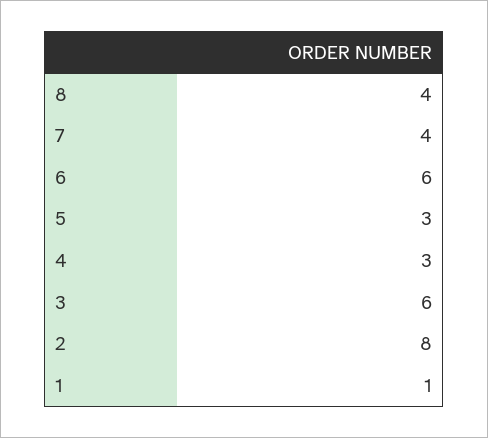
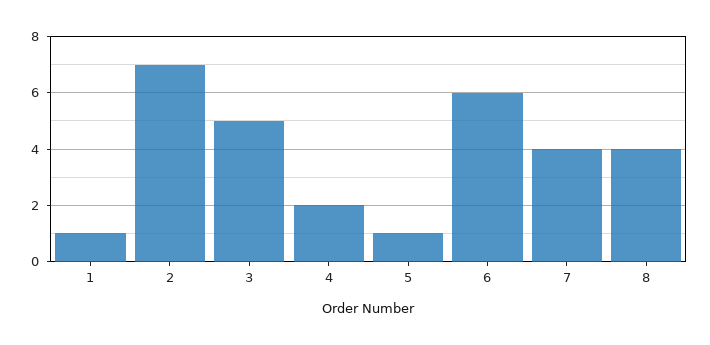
  {
    "8": 4,
    "7": 4,
    "6": 6,
-   "5": 3,
+   "5": 1,
-   "4": 3,
+   "4": 2,
-   "3": 6,
+   "3": 5,
-   "2": 8,
+   "2": 7,
    "1": 1
  }

